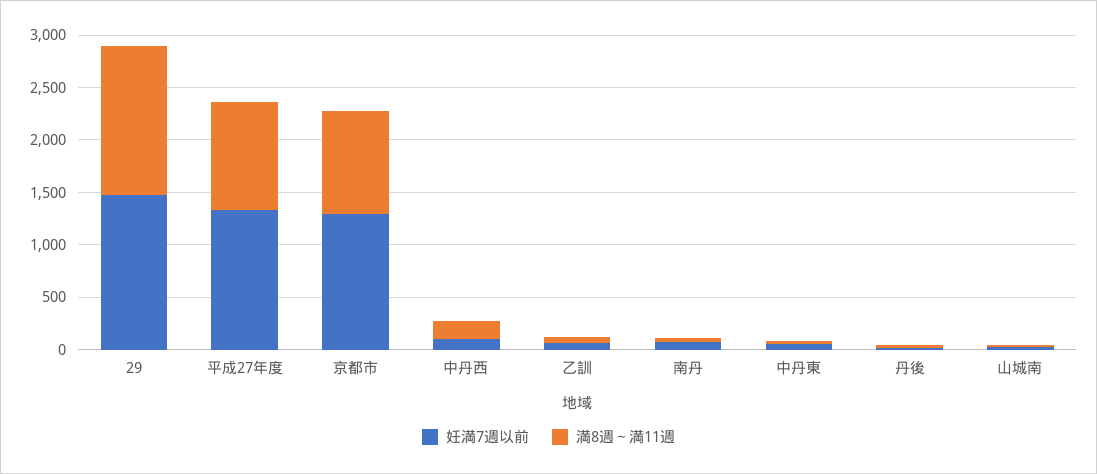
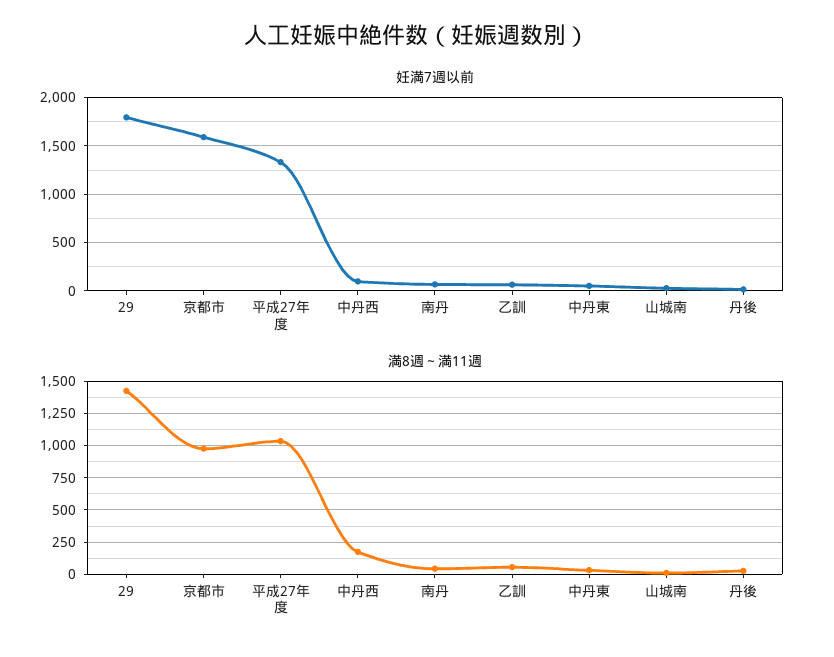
  {
    "妊満7週以前": {
-     "29": 1500,
+     "29": 1800,
      "平成27年度": 1300,
-     "京都市": 1300,
+     "京都市": 1600,
      "中丹西": 100,
      "乙訓": 100,
      "南丹": 100,
      "中丹東": 100,
      "丹後": 0,
      "山城南": 0
    },
    "満8週～満11週": {
      "29": 1450,
      "平成27年度": 1050,
      "京都市": 1000,
      "中丹西": 150,
      "乙訓": 50,
      "南丹": 50,
      "中丹東": 50,
      "丹後": 50,
      "山城南": 0
    }
  }

